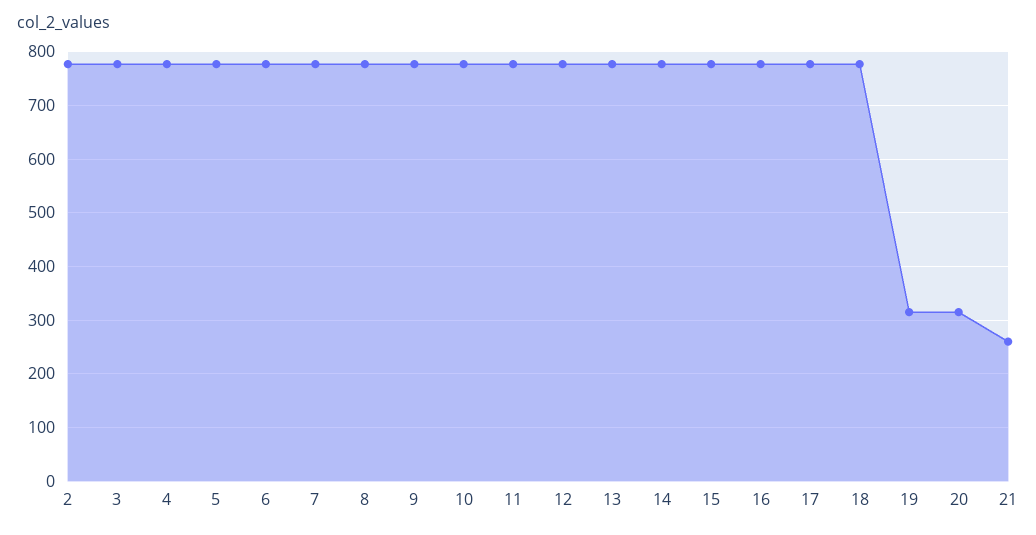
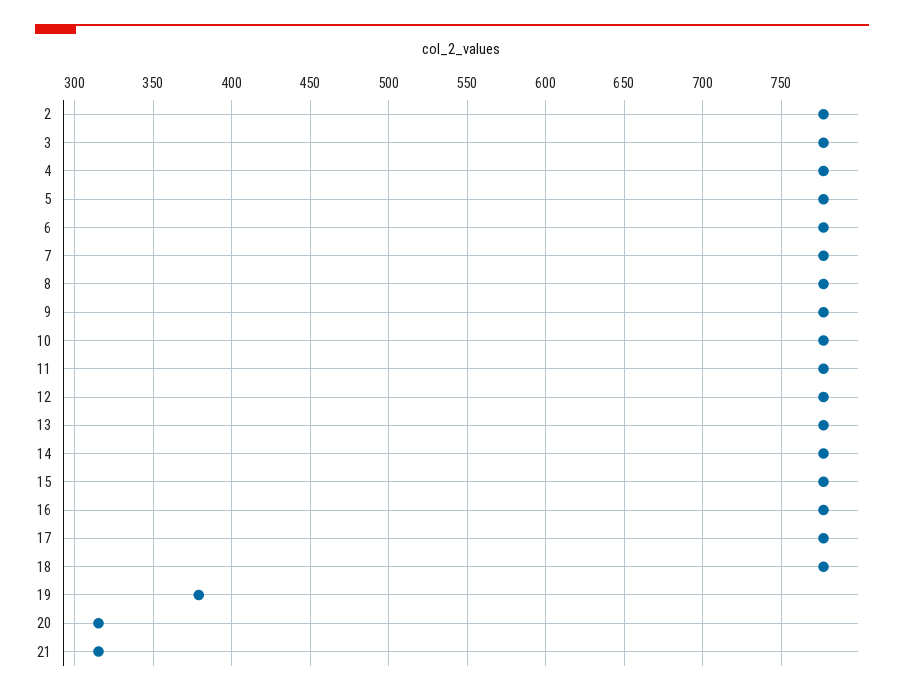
  {
    "2": 775,
    "3": 775,
    "4": 775,
    "5": 775,
    "6": 775,
    "7": 775,
    "8": 775,
    "9": 775,
    "10": 775,
    "11": 775,
    "12": 775,
    "13": 775,
    "14": 775,
    "15": 775,
    "16": 775,
    "17": 775,
    "18": 775,
-   "19": 320,
+   "19": 380,
    "20": 315,
-   "21": 260
+   "21": 315
  }

